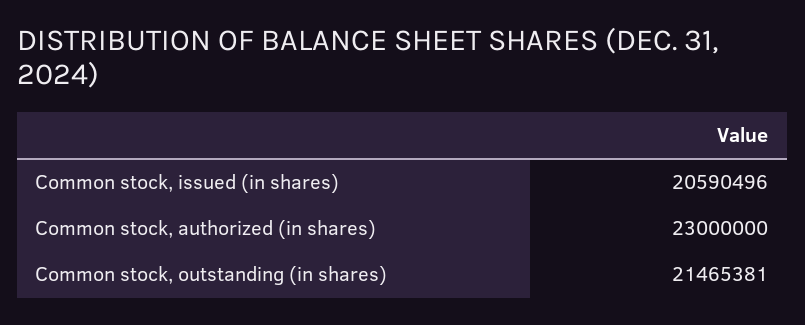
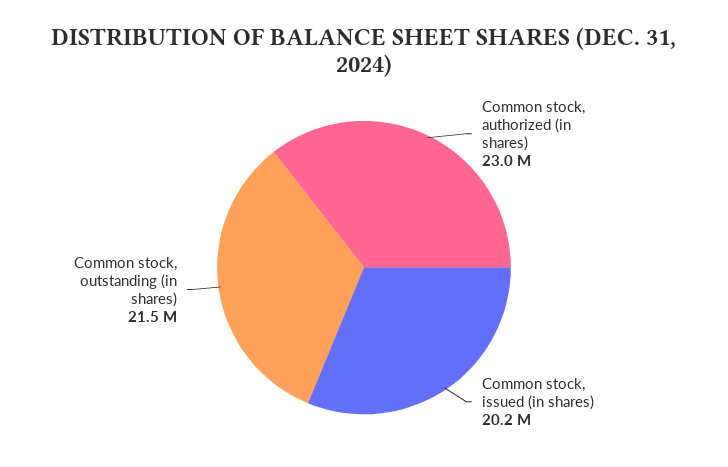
  {
-   "Common stock, issued (in shares)": 20590496,
+   "Common stock, issued (in shares)": 20200000,
    "Common stock, authorized (in shares)": 23000000,
    "Common stock, outstanding (in shares)": 21465381
  }

